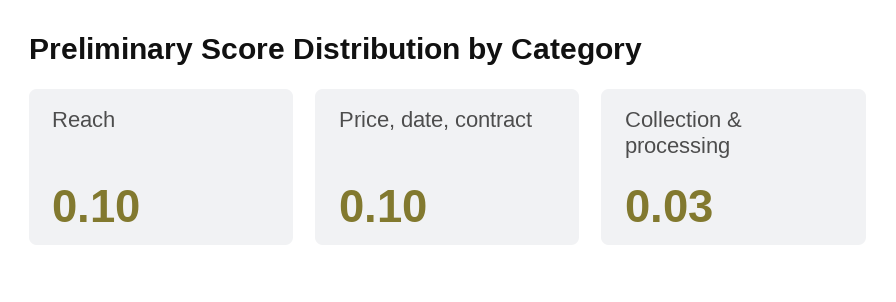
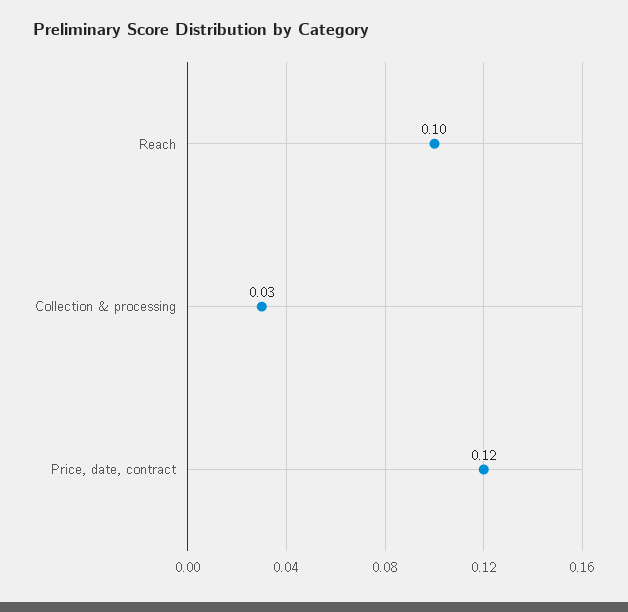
  {
    "Reach": 0.1,
-   "Price, date, contract": 0.1,
+   "Price, date, contract": 0.12,
    "Collection & processing": 0.03
  }

